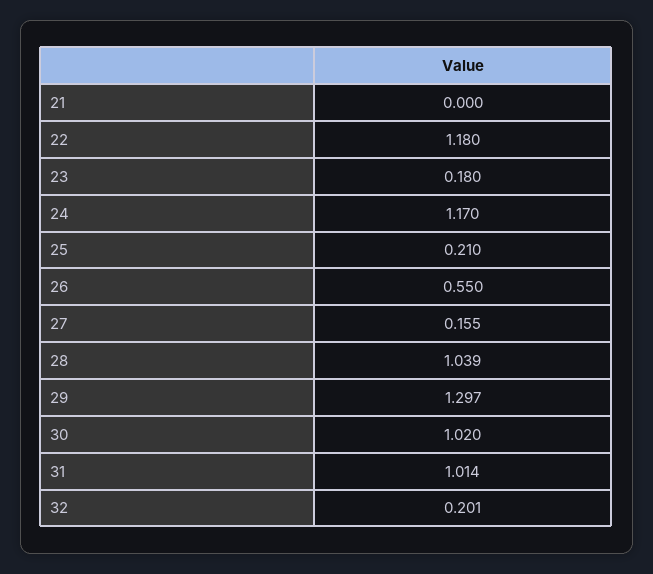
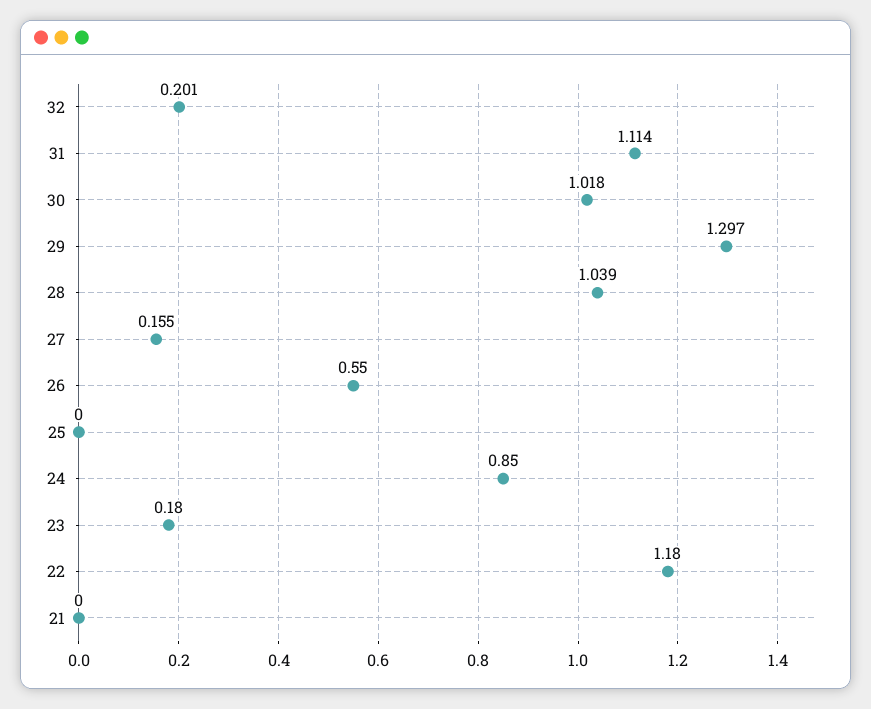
  {
    "21": 0,
    "22": 1.18,
    "23": 0.18,
-   "24": 1.17,
+   "24": 0.85,
-   "25": 0.21,
+   "25": 0,
    "26": 0.55,
    "27": 0.155,
    "28": 1.039,
    "29": 1.297,
-   "30": 1.02,
+   "30": 1.018,
-   "31": 1.014,
+   "31": 1.114,
    "32": 0.201
  }

